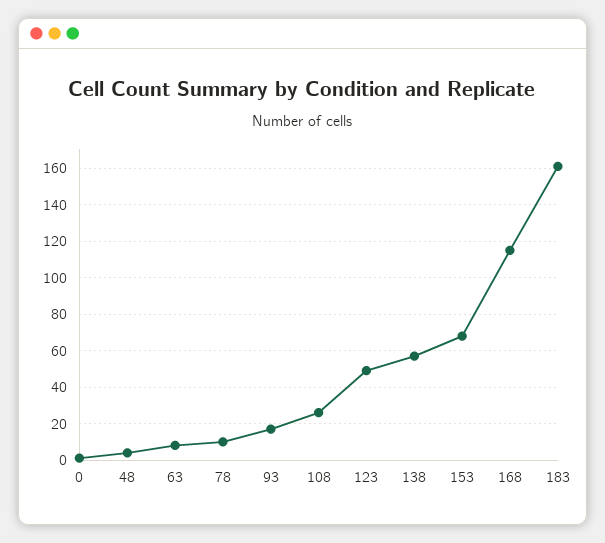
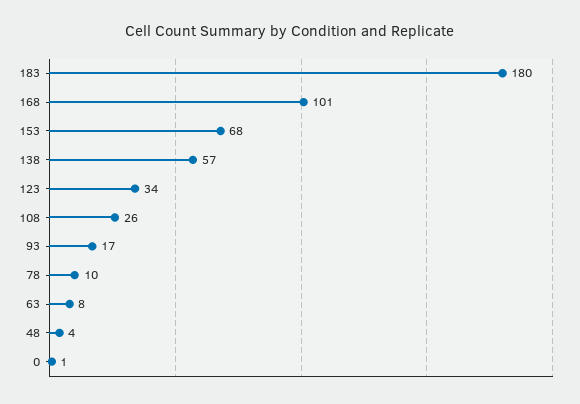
  {
    "0": 1,
    "48": 4,
    "63": 8,
    "78": 10,
    "93": 17,
    "108": 26,
-   "123": 50,
+   "123": 34,
    "138": 57,
    "153": 68,
-   "168": 115,
+   "168": 101,
-   "183": 160
+   "183": 180
  }

